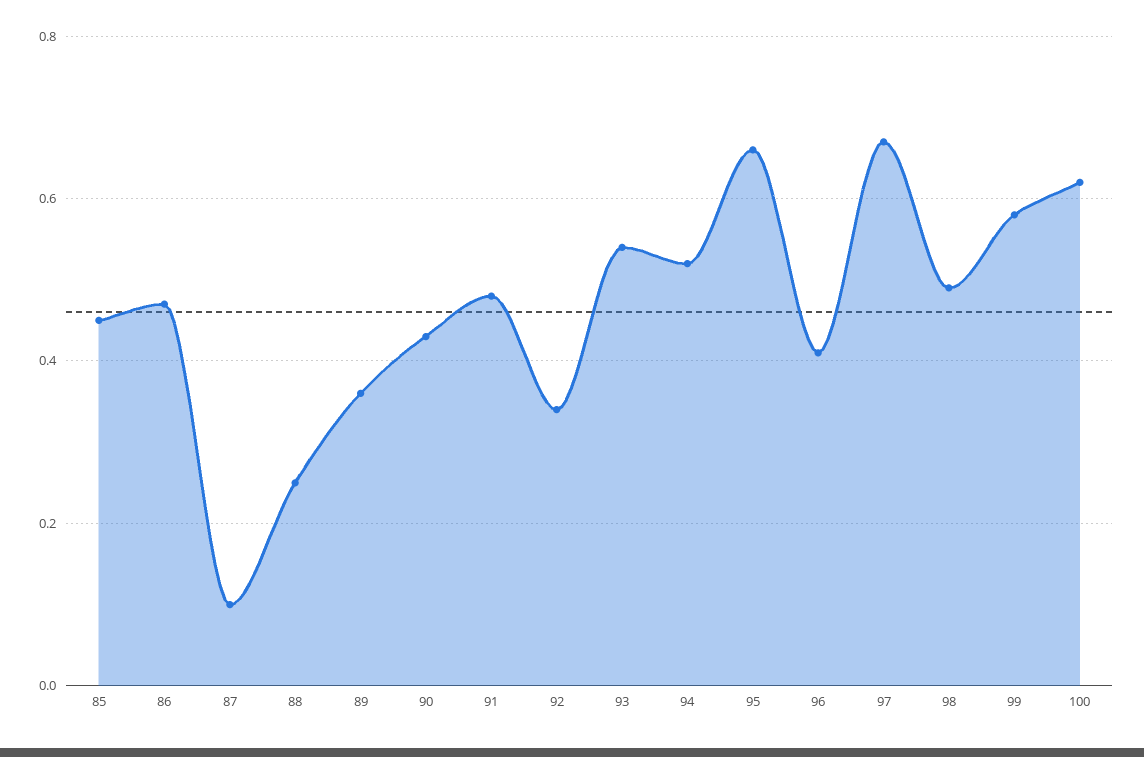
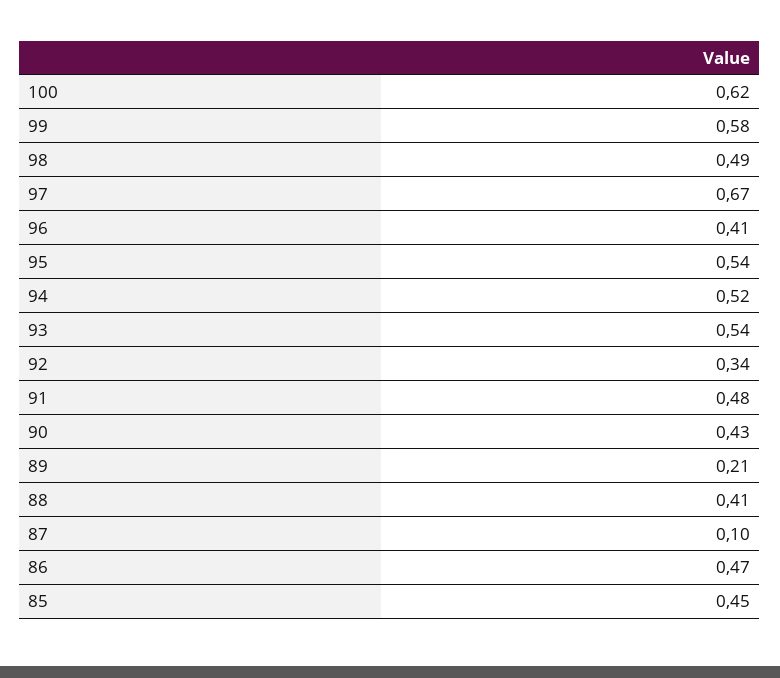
  {
    "85": 0.45,
    "86": 0.47,
    "87": 0.1,
-   "88": 0.25,
+   "88": 0.41,
-   "89": 0.35,
+   "89": 0.21,
    "90": 0.43,
    "91": 0.48,
    "92": 0.34,
    "93": 0.54,
    "94": 0.52,
-   "95": 0.65,
+   "95": 0.54,
    "96": 0.41,
    "97": 0.67,
    "98": 0.49,
    "99": 0.58,
    "100": 0.62
  }

